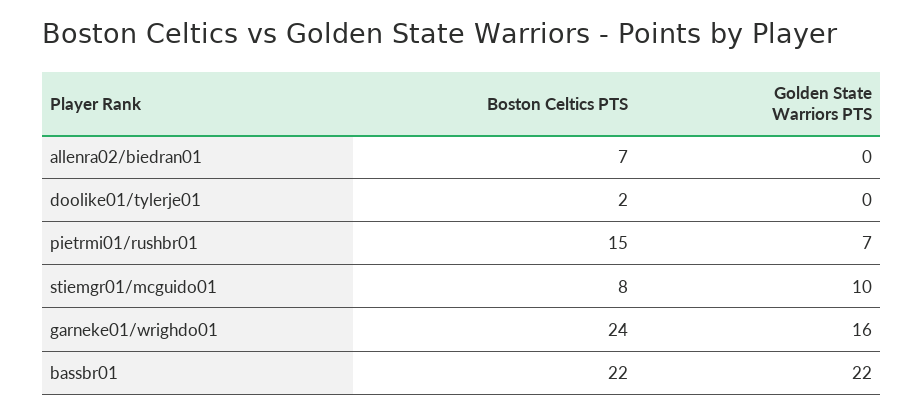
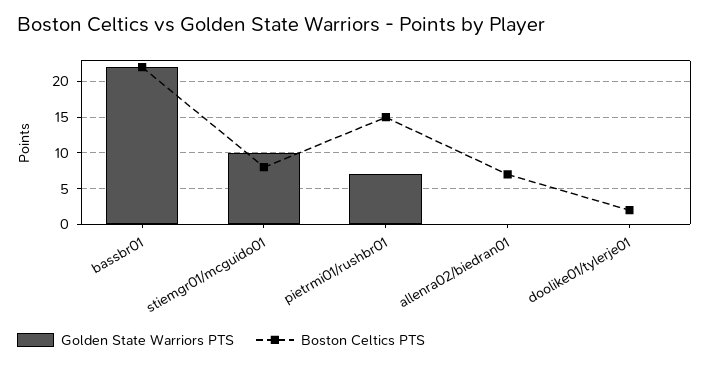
  {
    "Boston Celtics PTS": {
      "allenra02/biedran01": 7,
      "doolike01/tylerje01": 2,
      "pietrmi01/rushbr01": 15,
      "stiemgr01/mcguido01": 8,
-     "garneke01/wrighdo01": 24,
      "bassbr01": 22
    },
    "Golden State Warriors PTS": {
      "allenra02/biedran01": 0,
      "doolike01/tylerje01": 0,
      "pietrmi01/rushbr01": 7,
      "stiemgr01/mcguido01": 10,
-     "garneke01/wrighdo01": 16,
      "bassbr01": 22
    }
  }

